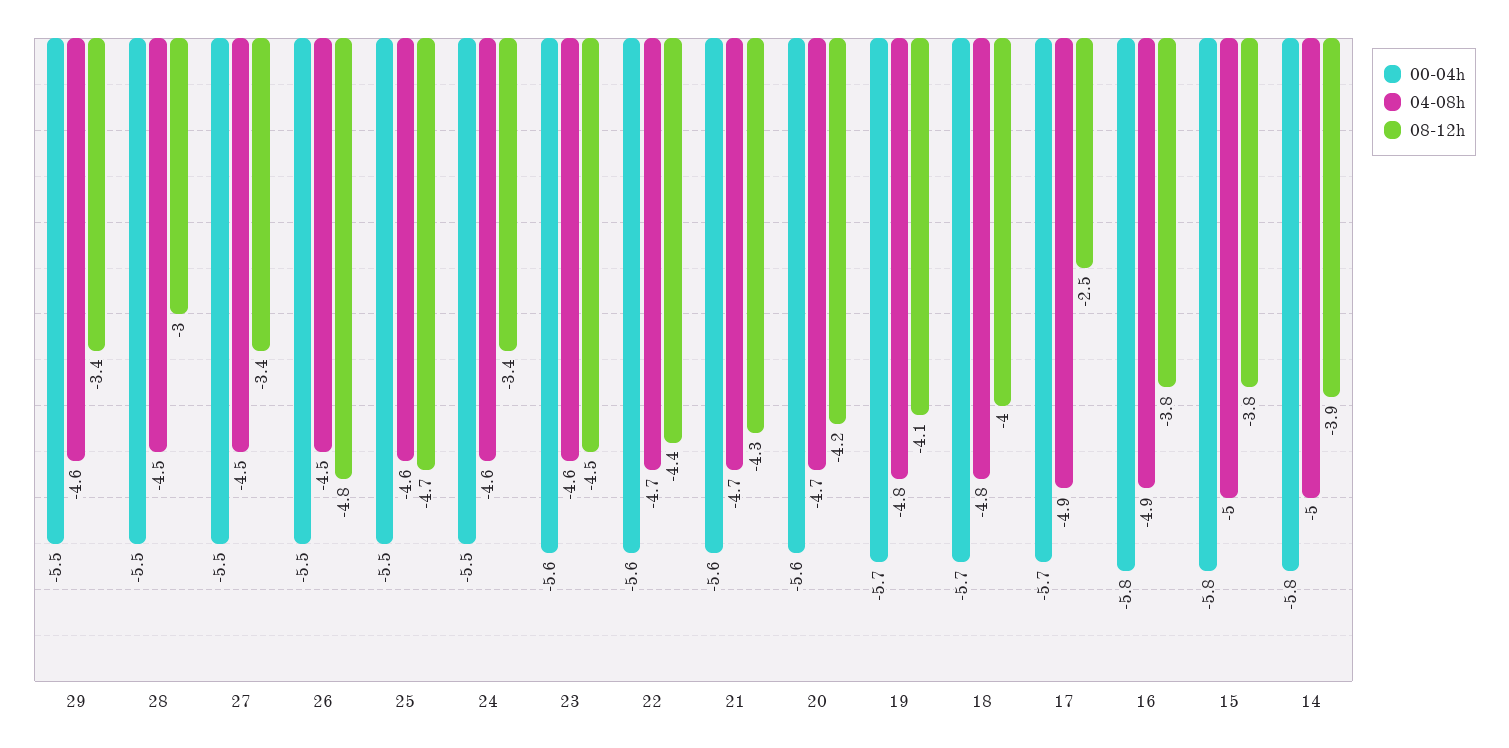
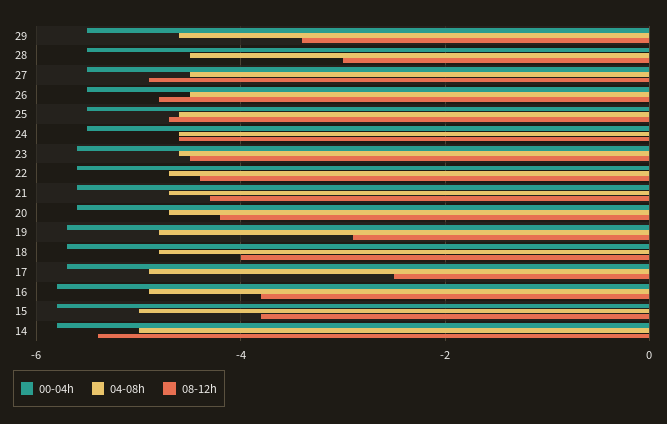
  {
    "00-04h": {
      "29": -5.5,
      "28": -5.5,
      "27": -5.5,
      "26": -5.5,
      "25": -5.5,
      "24": -5.5,
      "23": -5.6,
      "22": -5.6,
      "21": -5.6,
      "20": -5.6,
      "19": -5.7,
      "18": -5.7,
      "17": -5.7,
      "16": -5.8,
      "15": -5.8,
      "14": -5.8
    },
    "04-08h": {
      "29": -4.6,
      "28": -4.5,
      "27": -4.5,
      "26": -4.5,
      "25": -4.6,
      "24": -4.6,
      "23": -4.6,
      "22": -4.7,
      "21": -4.7,
      "20": -4.7,
      "19": -4.8,
      "18": -4.8,
      "17": -4.9,
      "16": -4.9,
      "15": -5,
      "14": -5
    },
    "08-12h": {
      "29": -3.4,
      "28": -3,
-     "27": -3.4,
+     "27": -5,
      "26": -4.8,
      "25": -4.7,
-     "24": -3.4,
+     "24": -4.5,
      "23": -4.5,
      "22": -4.4,
      "21": -4.3,
      "20": -4.2,
-     "19": -4.1,
+     "19": -3,
      "18": -4,
      "17": -2.5,
      "16": -3.8,
      "15": -3.8,
-     "14": -3.9
+     "14": -5.5
    }
  }

